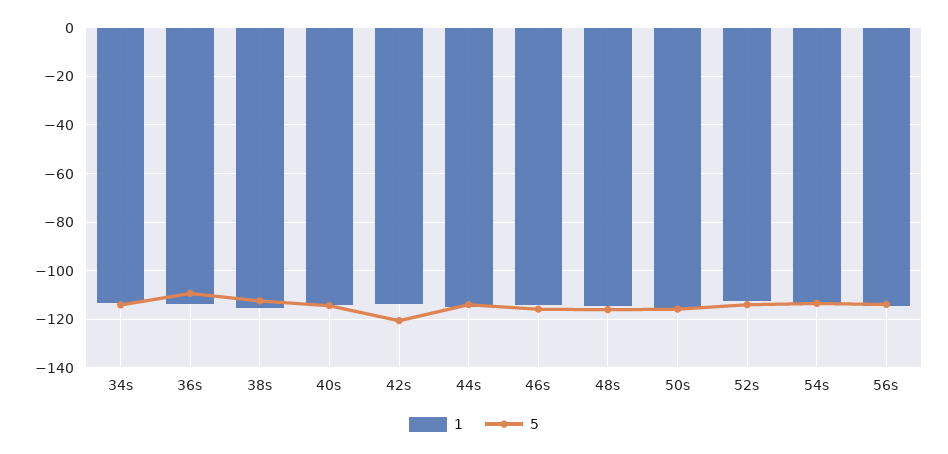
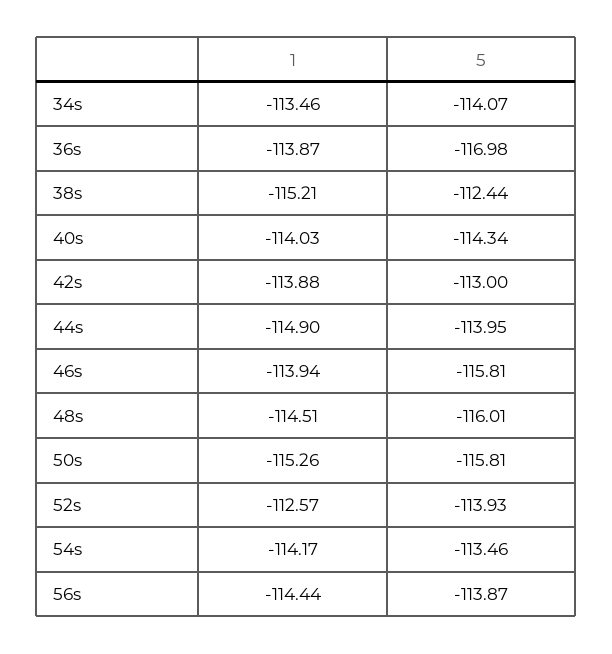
  {
    "1": {
      "34s": -113.46,
      "36s": -113.87,
      "38s": -115.21,
      "40s": -114.03,
      "42s": -113.88,
      "44s": -114.9,
      "46s": -113.94,
      "48s": -114.51,
      "50s": -115.26,
      "52s": -112.57,
      "54s": -114.17,
      "56s": -114.44
    },
    "5": {
      "34s": -114.07,
-     "36s": -110,
+     "36s": -116.98,
      "38s": -112.44,
      "40s": -114.34,
-     "42s": -120,
+     "42s": -113,
      "44s": -113.95,
      "46s": -115.81,
      "48s": -116.01,
      "50s": -115.81,
      "52s": -113.93,
      "54s": -113.46,
      "56s": -113.87
    }
  }

